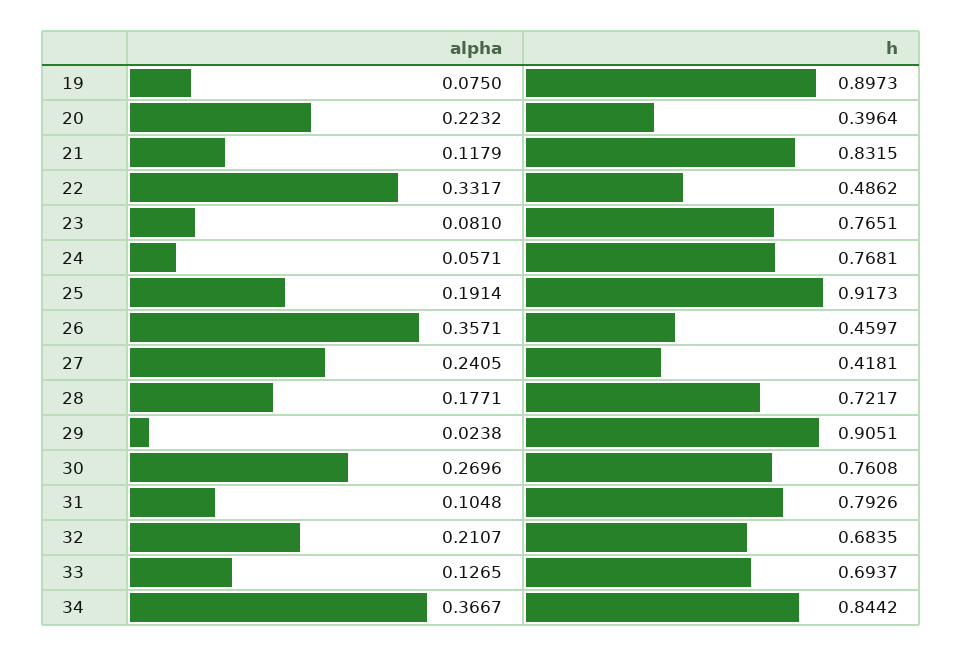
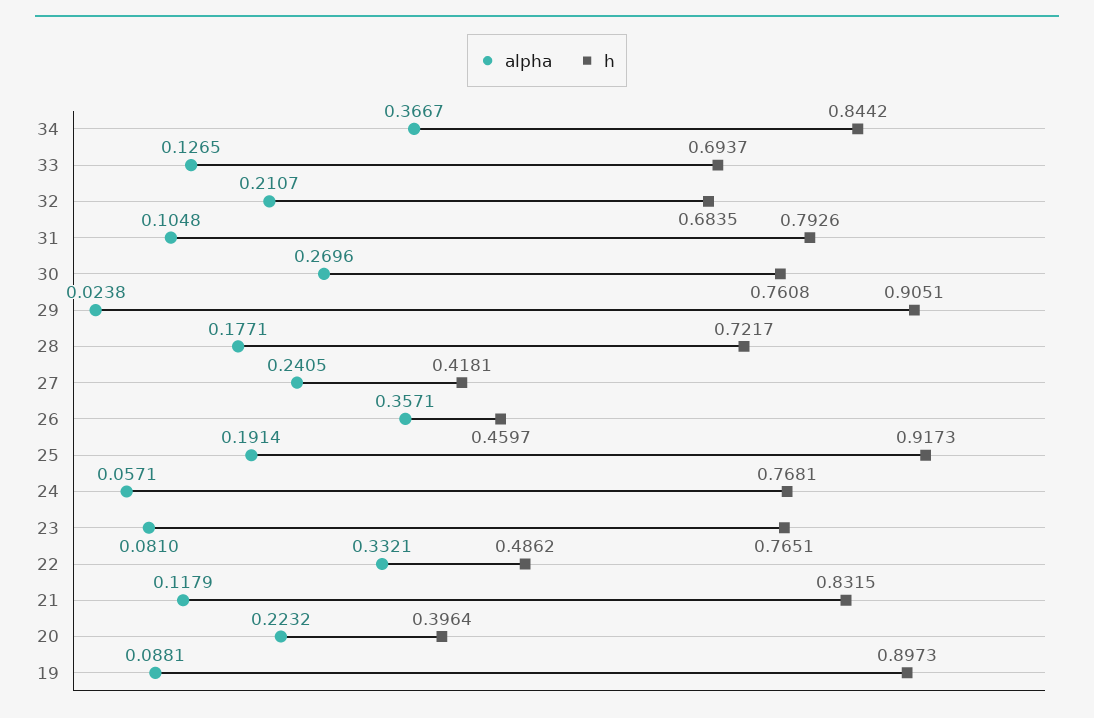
  {
    "alpha": {
-     "19": 0.075,
+     "19": 0.0881,
      "20": 0.2232,
      "21": 0.1179,
-     "22": 0.3317,
+     "22": 0.3321,
      "23": 0.081,
      "24": 0.0571,
      "25": 0.1914,
      "26": 0.3571,
      "27": 0.2405,
      "28": 0.1771,
      "29": 0.0238,
      "30": 0.2696,
      "31": 0.1048,
      "32": 0.2107,
      "33": 0.1265,
      "34": 0.3667
    },
    "h": {
      "19": 0.8973,
      "20": 0.3964,
      "21": 0.8315,
      "22": 0.4862,
      "23": 0.7651,
      "24": 0.7681,
      "25": 0.9173,
      "26": 0.4597,
      "27": 0.4181,
      "28": 0.7217,
      "29": 0.9051,
      "30": 0.7608,
      "31": 0.7926,
      "32": 0.6835,
      "33": 0.6937,
      "34": 0.8442
    }
  }

